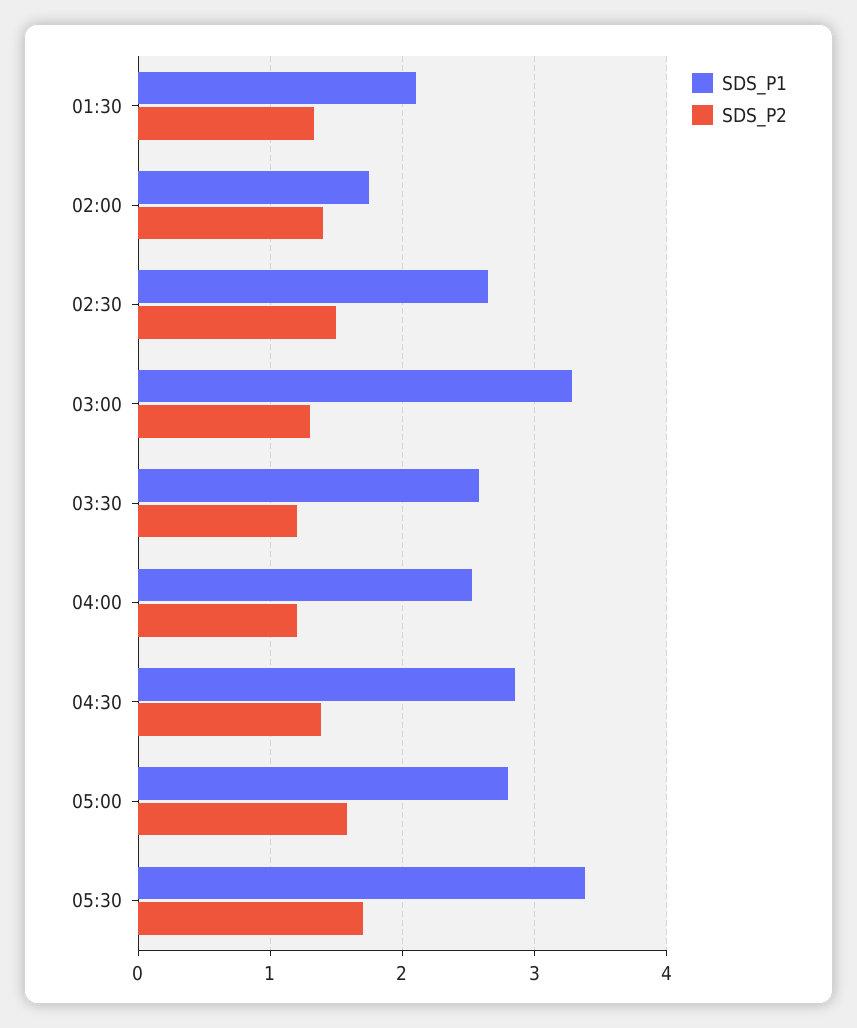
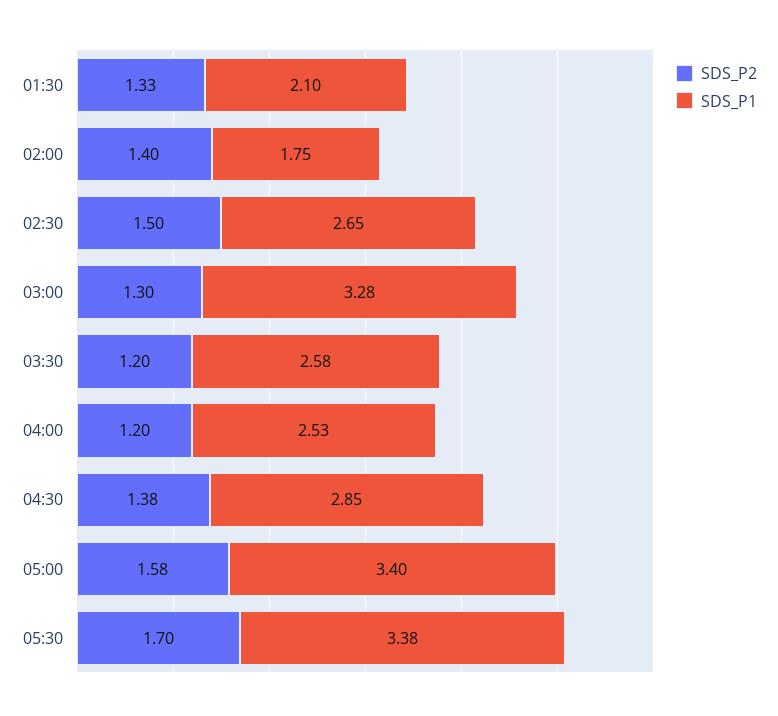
  {
    "SDS_P1": {
      "01:30": 2.1,
      "02:00": 1.75,
      "02:30": 2.65,
      "03:00": 3.28,
      "03:30": 2.58,
      "04:00": 2.53,
      "04:30": 2.85,
-     "05:00": 2.8,
+     "05:00": 3.4,
      "05:30": 3.38
    },
    "SDS_P2": {
      "01:30": 1.33,
      "02:00": 1.4,
      "02:30": 1.5,
      "03:00": 1.3,
      "03:30": 1.2,
      "04:00": 1.2,
      "04:30": 1.38,
      "05:00": 1.58,
      "05:30": 1.7
    }
  }

